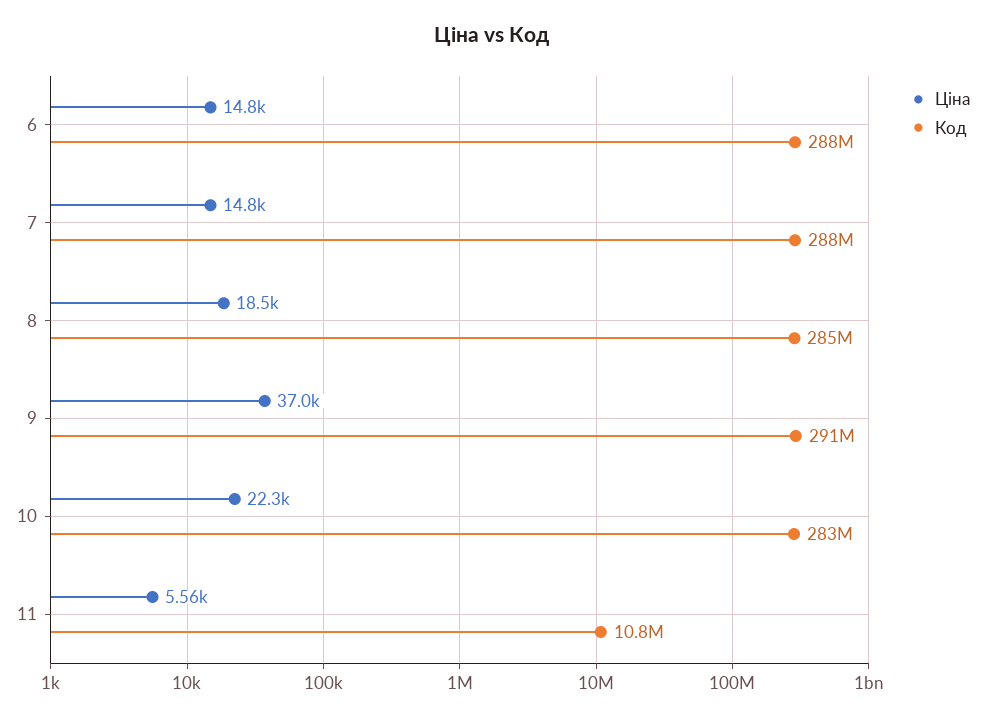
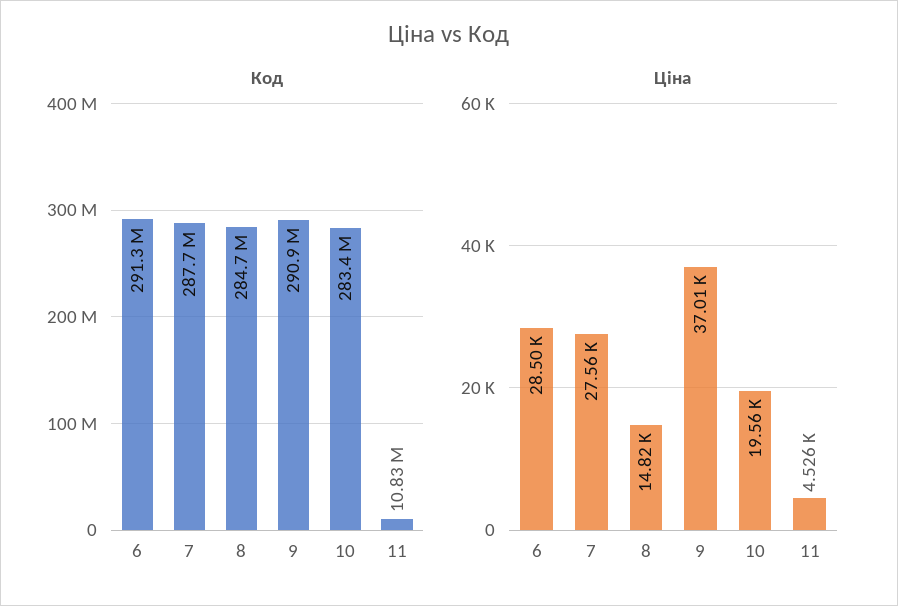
  {
    "Ціна": {
-     "6": 14800,
+     "6": 28500,
-     "7": 14800,
+     "7": 27560,
-     "8": 18500,
+     "8": 14820,
      "9": 37010,
-     "10": 22300,
+     "10": 19560,
-     "11": 5560
+     "11": 4526
    },
    "Код": {
-     "6": 288000000,
+     "6": 291300000,
      "7": 287700000,
      "8": 284700000,
      "9": 290900000,
      "10": 283400000,
      "11": 10830000
    }
  }

